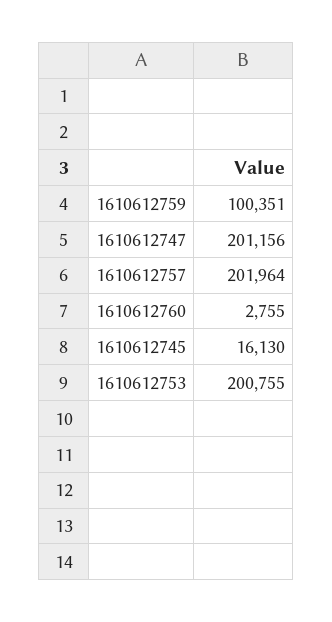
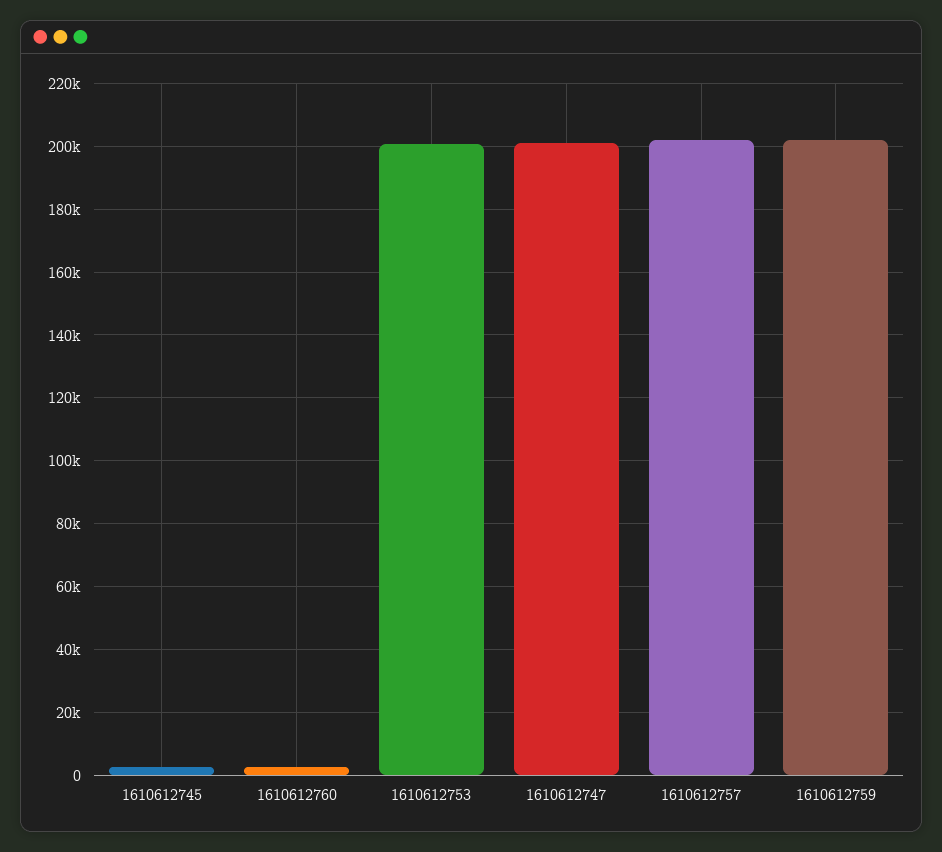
  {
-   "1610612759": 100351,
+   "1610612759": 202000,
    "1610612747": 201156,
    "1610612757": 201964,
    "1610612760": 2755,
-   "1610612745": 16130,
+   "1610612745": 2000,
    "1610612753": 200755
  }

